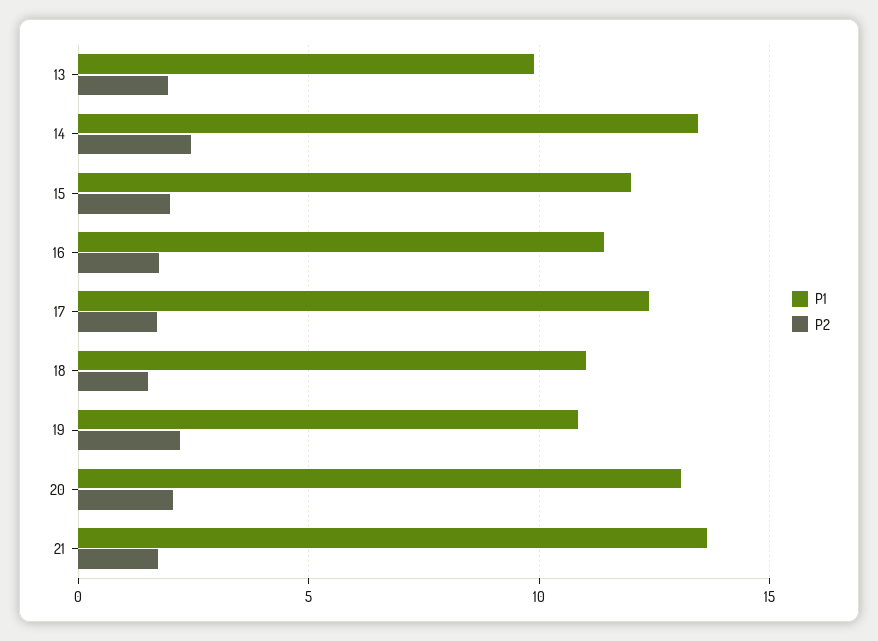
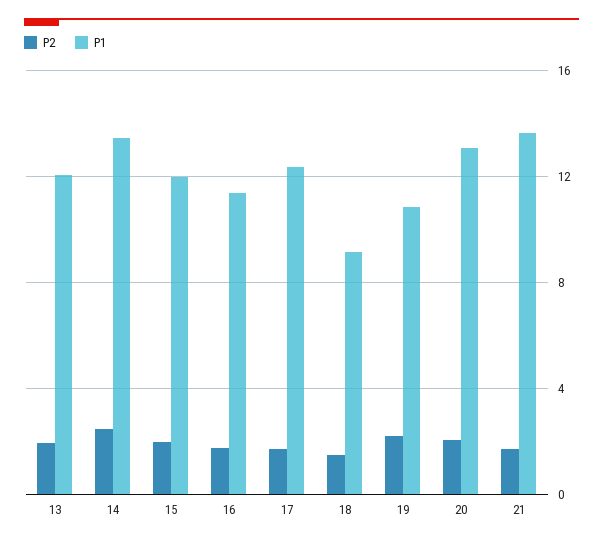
  {
    "P1": {
-     "13": 10,
+     "13": 12,
      "14": 13.5,
      "15": 12,
      "16": 11.5,
      "17": 12.5,
-     "18": 11,
+     "18": 9,
      "19": 11,
      "20": 13,
      "21": 13.5
    },
    "P2": {
      "13": 2,
      "14": 2.5,
      "15": 2,
      "16": 2,
      "17": 1.5,
      "18": 1.5,
      "19": 2,
      "20": 2,
      "21": 1.5
    }
  }

